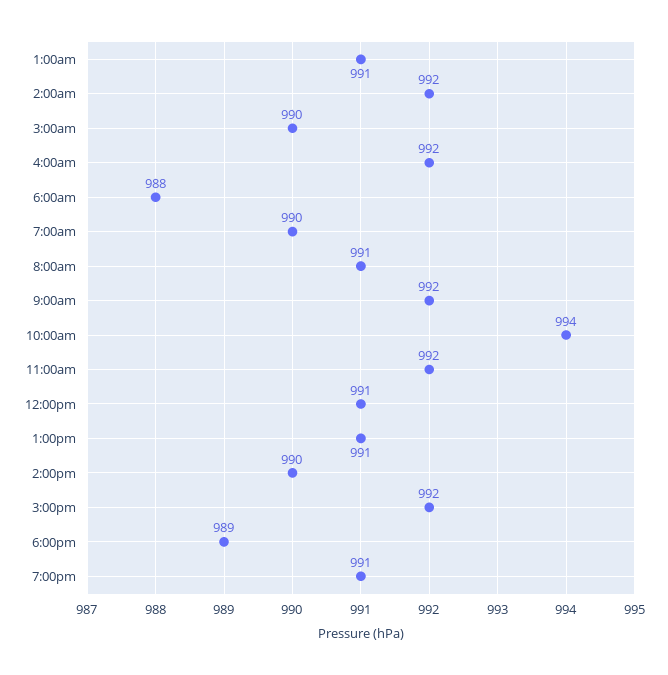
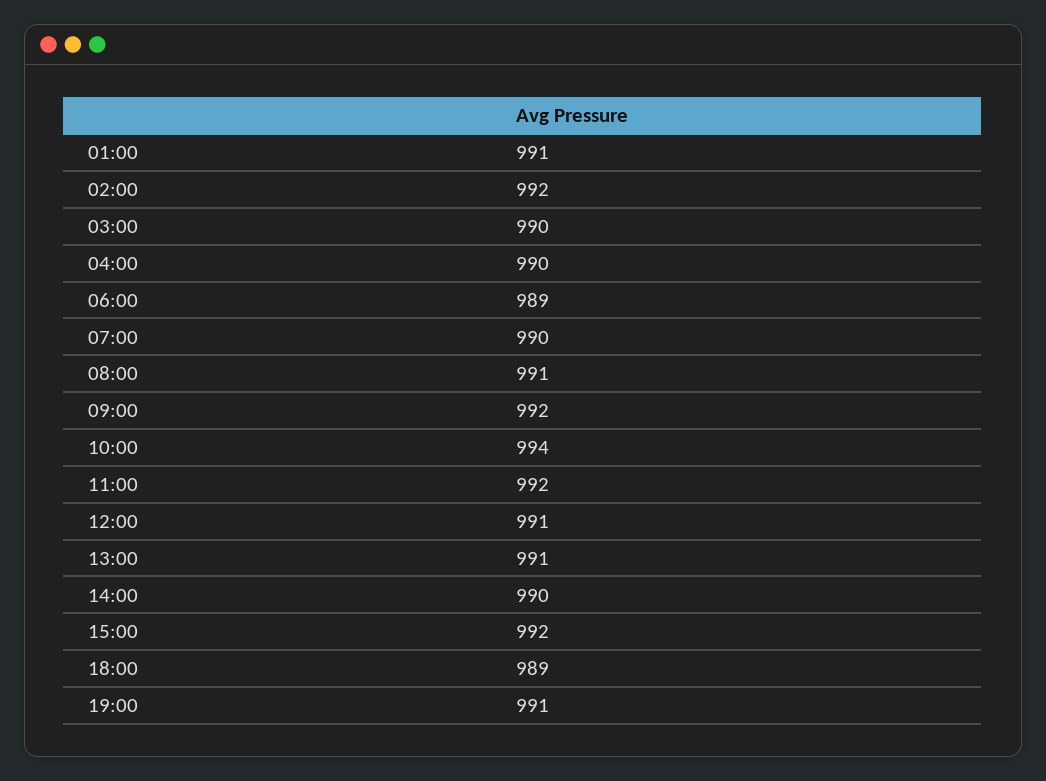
  {
    "1:00am": 991,
    "2:00am": 992,
    "3:00am": 990,
-   "4:00am": 992,
+   "4:00am": 990,
-   "6:00am": 988,
+   "6:00am": 989,
    "7:00am": 990,
    "8:00am": 991,
    "9:00am": 992,
    "10:00am": 994,
    "11:00am": 992,
    "12:00pm": 991,
    "1:00pm": 991,
    "2:00pm": 990,
    "3:00pm": 992,
    "6:00pm": 989,
    "7:00pm": 991
  }

